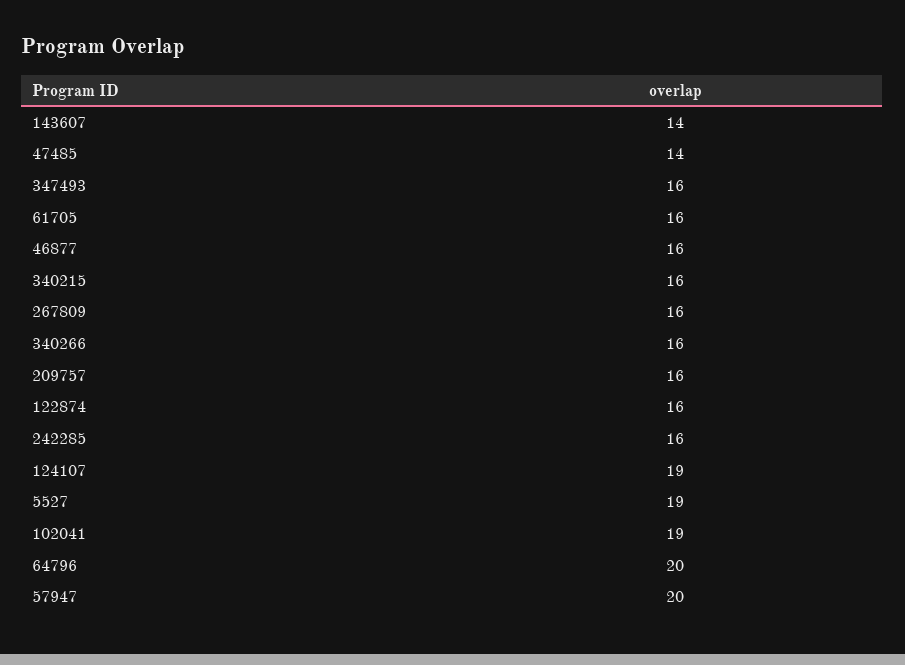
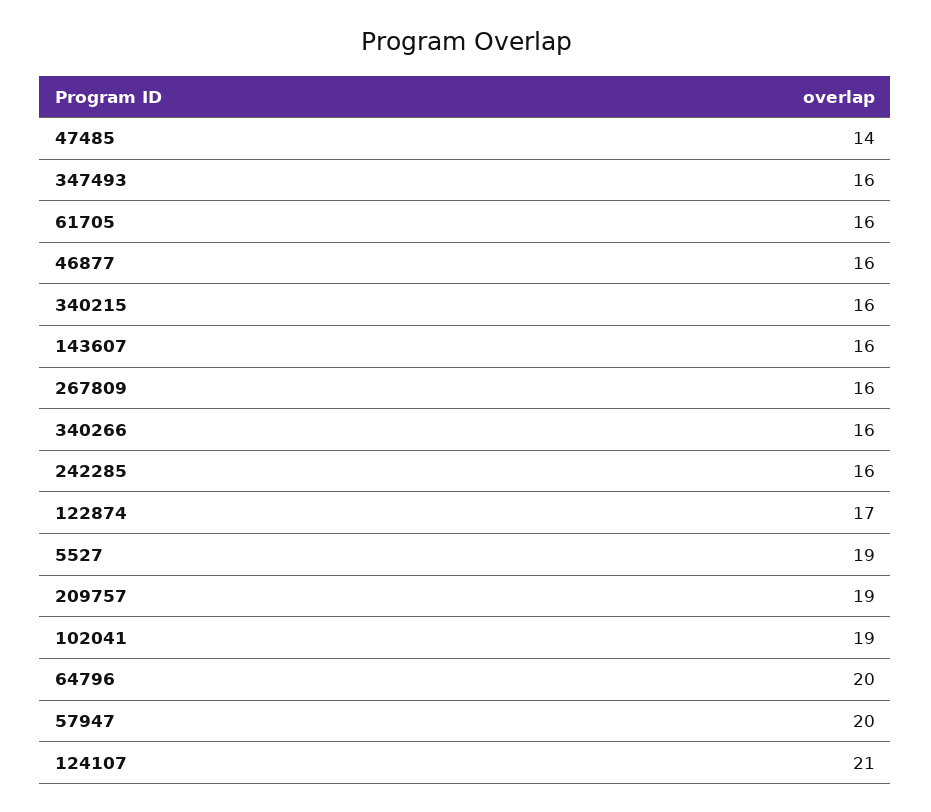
  {
-   "143607": 14,
+   "143607": 16,
    "47485": 14,
    "347493": 16,
    "61705": 16,
    "46877": 16,
    "340215": 16,
    "267809": 16,
    "340266": 16,
-   "209757": 16,
+   "209757": 19,
-   "122874": 16,
+   "122874": 17,
    "242285": 16,
-   "124107": 19,
+   "124107": 21,
    "5527": 19,
    "102041": 19,
    "64796": 20,
    "57947": 20
  }

